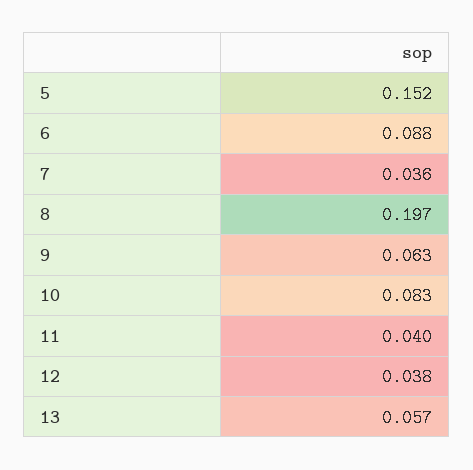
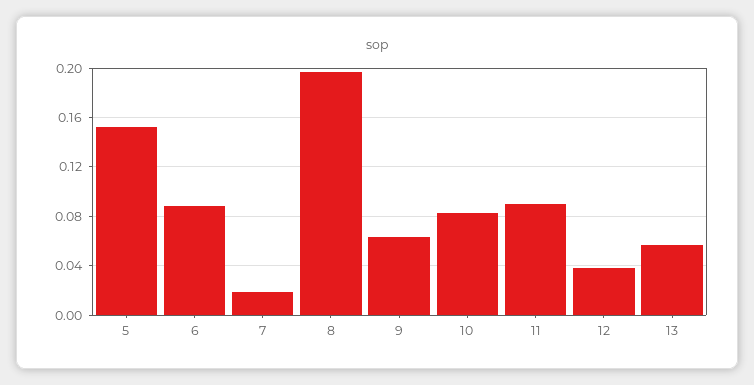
  {
    "5": 0.152,
    "6": 0.088,
-   "7": 0.036,
+   "7": 0.02,
    "8": 0.197,
    "9": 0.063,
    "10": 0.083,
-   "11": 0.04,
+   "11": 0.09,
    "12": 0.038,
    "13": 0.057
  }

